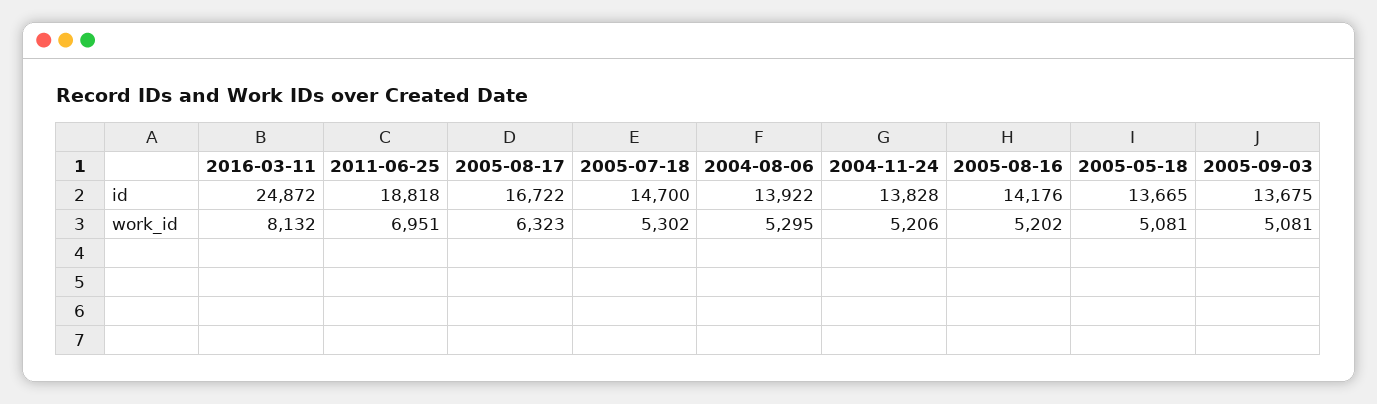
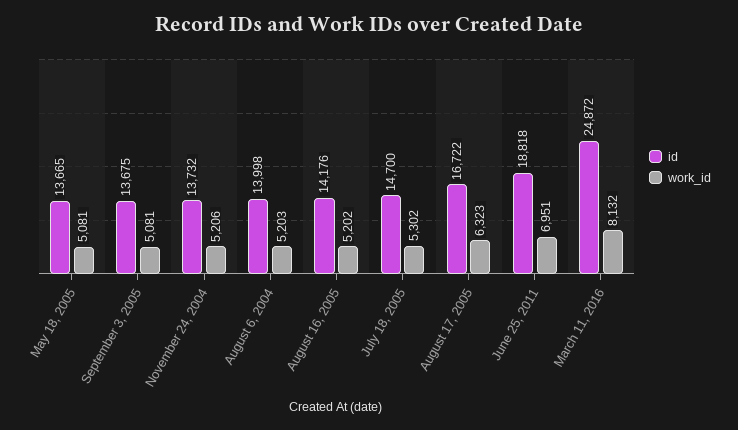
  {
    "id": {
      "2016-03-11": 24872,
      "2011-06-25": 18818,
      "2005-08-17": 16722,
      "2005-07-18": 14700,
-     "2004-08-06": 13922,
+     "2004-08-06": 13998,
-     "2004-11-24": 13828,
+     "2004-11-24": 13732,
      "2005-08-16": 14176,
      "2005-05-18": 13665,
      "2005-09-03": 13675
    },
    "work_id": {
      "2016-03-11": 8132,
      "2011-06-25": 6951,
      "2005-08-17": 6323,
      "2005-07-18": 5302,
-     "2004-08-06": 5295,
+     "2004-08-06": 5203,
      "2004-11-24": 5206,
      "2005-08-16": 5202,
      "2005-05-18": 5081,
      "2005-09-03": 5081
    }
  }

